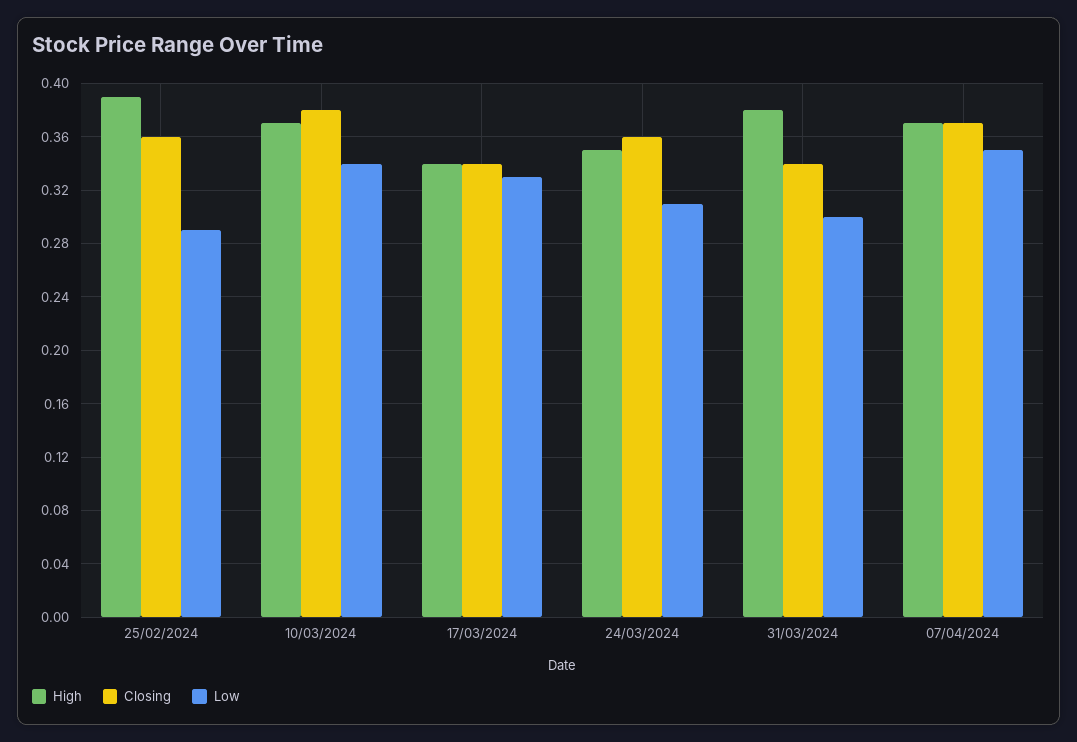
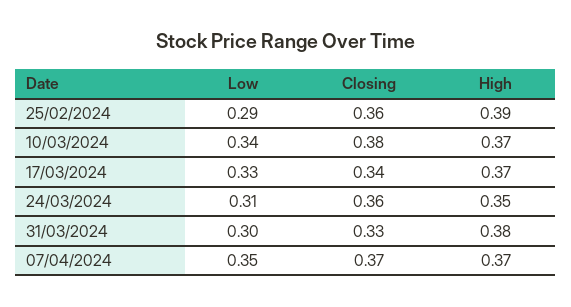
  {
    "High": {
      "25/02/2024": 0.39,
      "10/03/2024": 0.37,
-     "17/03/2024": 0.34,
+     "17/03/2024": 0.37,
      "24/03/2024": 0.35,
      "31/03/2024": 0.38,
      "07/04/2024": 0.37
    },
    "Closing": {
      "25/02/2024": 0.36,
      "10/03/2024": 0.38,
      "17/03/2024": 0.34,
      "24/03/2024": 0.36,
-     "31/03/2024": 0.34,
+     "31/03/2024": 0.33,
      "07/04/2024": 0.37
    },
    "Low": {
      "25/02/2024": 0.29,
      "10/03/2024": 0.34,
      "17/03/2024": 0.33,
      "24/03/2024": 0.31,
      "31/03/2024": 0.3,
      "07/04/2024": 0.35
    }
  }

